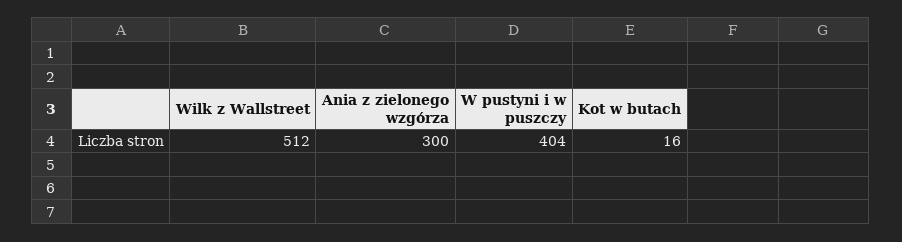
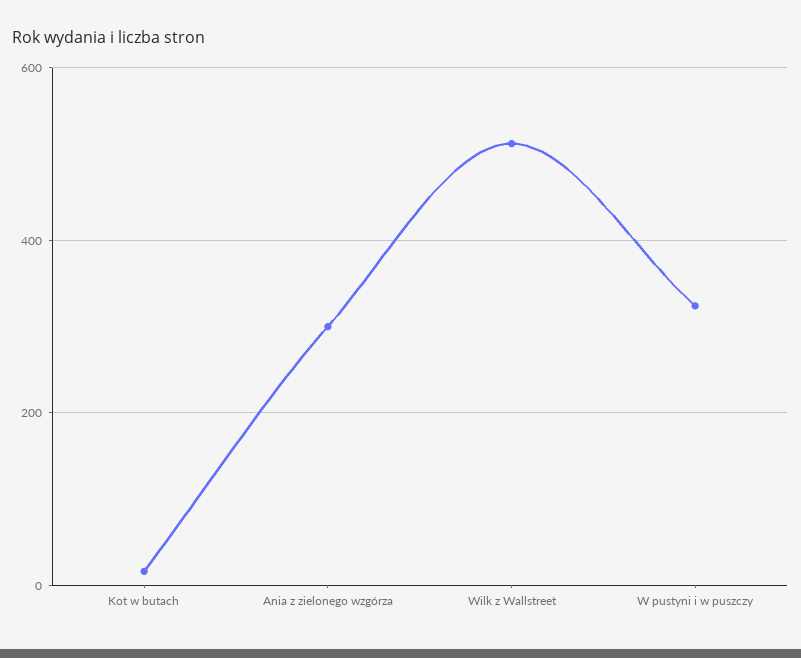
  {
    "Wilk z Wallstreet": 512,
    "Ania z zielonego wzgórza": 300,
-   "W pustyni i w puszczy": 404,
+   "W pustyni i w puszczy": 320,
    "Kot w butach": 16
  }

